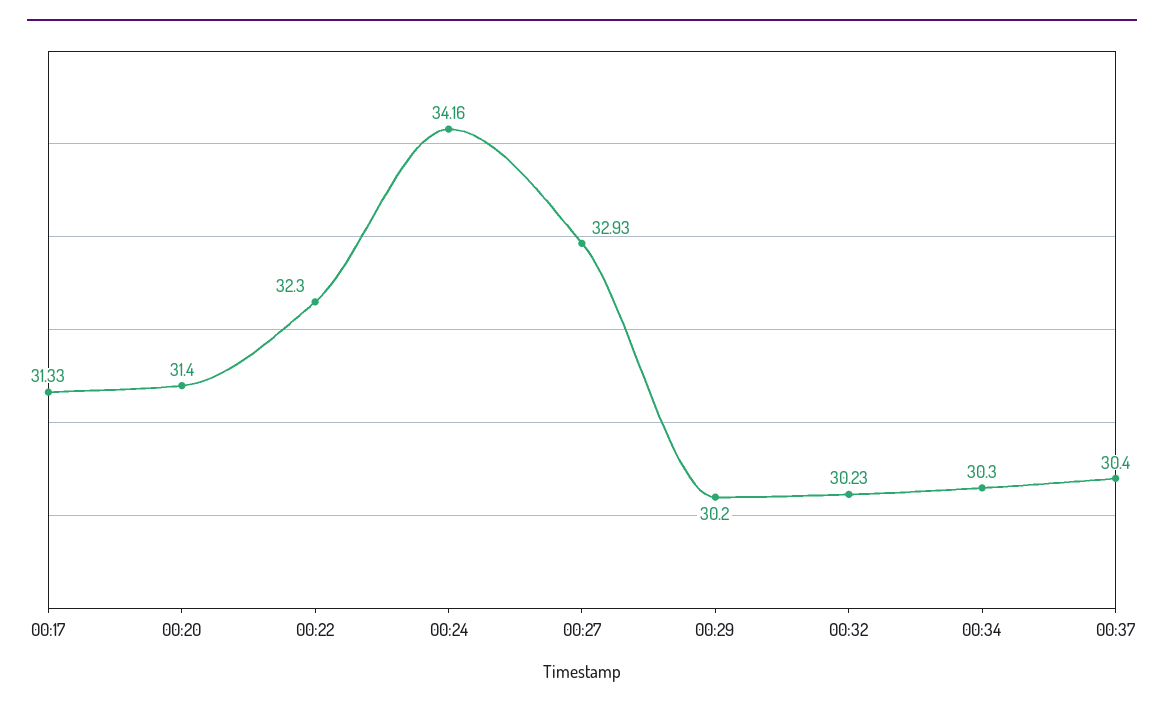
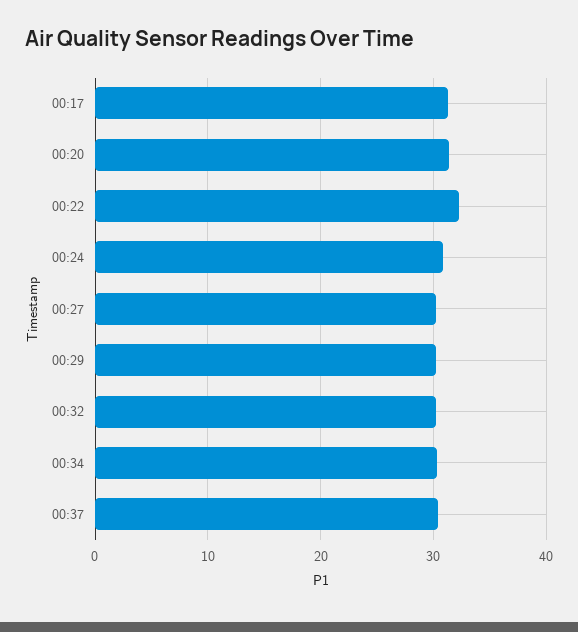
  {
    "00:17": 31.33,
    "00:20": 31.4,
    "00:22": 32.3,
-   "00:24": 34.16,
+   "00:24": 31,
-   "00:27": 32.93,
+   "00:27": 30,
    "00:29": 30.2,
    "00:32": 30.23,
    "00:34": 30.3,
    "00:37": 30.4
  }

